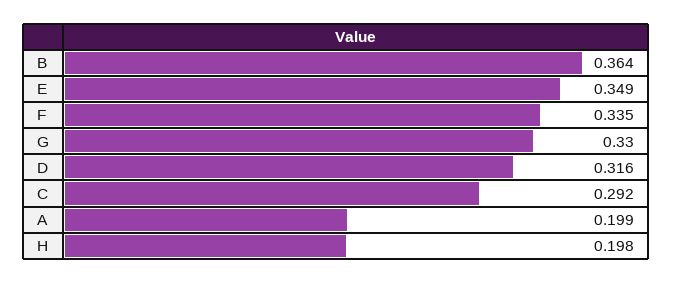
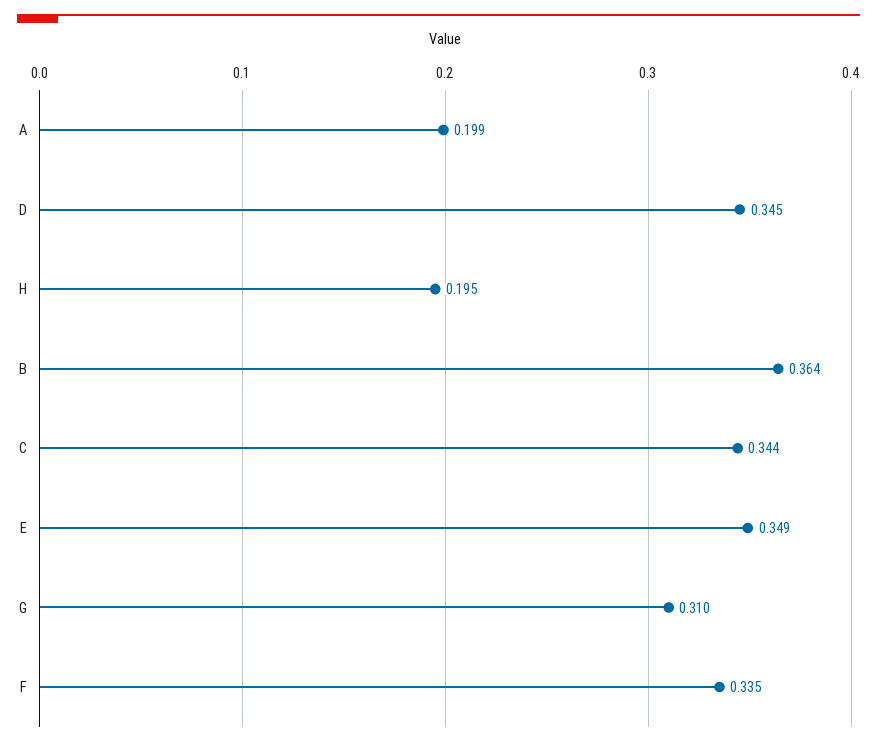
  {
    "B": 0.364,
    "E": 0.349,
    "F": 0.335,
-   "G": 0.33,
+   "G": 0.31,
-   "D": 0.316,
+   "D": 0.345,
-   "C": 0.292,
+   "C": 0.344,
    "A": 0.199,
-   "H": 0.198
+   "H": 0.195
  }

